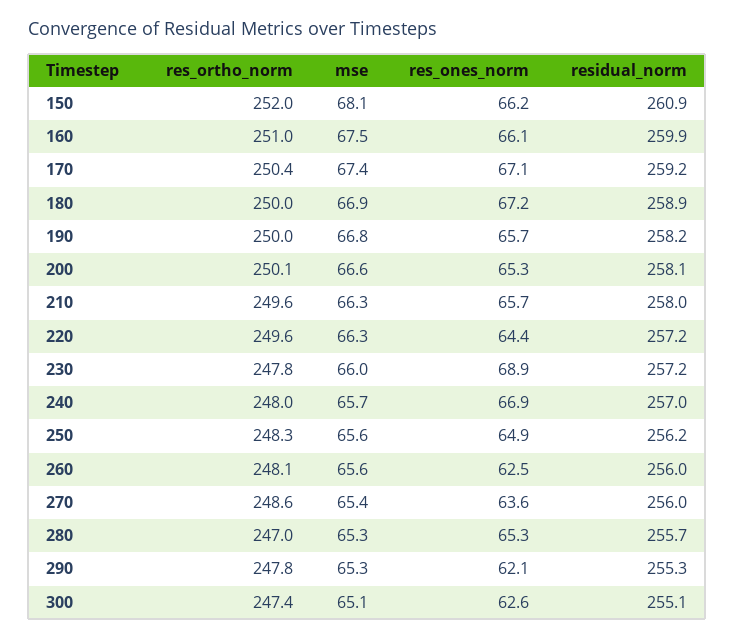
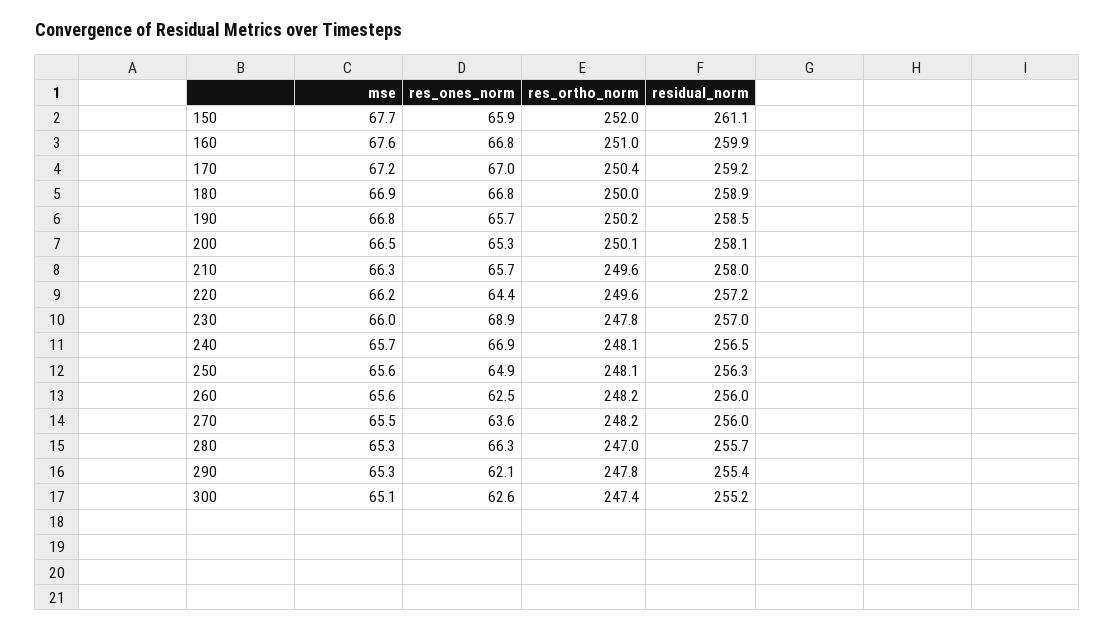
  {
    "res_ortho_norm": {
      "150": 252,
      "160": 251,
      "170": 250.4,
      "180": 250,
-     "190": 250,
+     "190": 250.2,
      "200": 250.1,
      "210": 249.6,
      "220": 249.6,
      "230": 247.8,
-     "240": 248,
+     "240": 248.1,
-     "250": 248.3,
+     "250": 248.1,
-     "260": 248.1,
+     "260": 248.2,
-     "270": 248.6,
+     "270": 248.2,
      "280": 247,
      "290": 247.8,
      "300": 247.4
    },
    "mse": {
-     "150": 68.1,
+     "150": 67.7,
-     "160": 67.5,
+     "160": 67.6,
-     "170": 67.4,
+     "170": 67.2,
      "180": 66.9,
      "190": 66.8,
-     "200": 66.6,
+     "200": 66.5,
      "210": 66.3,
-     "220": 66.3,
+     "220": 66.2,
      "230": 66,
      "240": 65.7,
      "250": 65.6,
      "260": 65.6,
-     "270": 65.4,
+     "270": 65.5,
      "280": 65.3,
      "290": 65.3,
      "300": 65.1
    },
    "res_ones_norm": {
-     "150": 66.2,
+     "150": 65.9,
-     "160": 66.1,
+     "160": 66.8,
-     "170": 67.1,
+     "170": 67,
-     "180": 67.2,
+     "180": 66.8,
      "190": 65.7,
      "200": 65.3,
      "210": 65.7,
      "220": 64.4,
      "230": 68.9,
      "240": 66.9,
      "250": 64.9,
      "260": 62.5,
      "270": 63.6,
-     "280": 65.3,
+     "280": 66.3,
      "290": 62.1,
      "300": 62.6
    },
    "residual_norm": {
-     "150": 260.9,
+     "150": 261.1,
      "160": 259.9,
      "170": 259.2,
      "180": 258.9,
-     "190": 258.2,
+     "190": 258.5,
      "200": 258.1,
      "210": 258,
      "220": 257.2,
-     "230": 257.2,
+     "230": 257,
-     "240": 257,
+     "240": 256.5,
-     "250": 256.2,
+     "250": 256.3,
      "260": 256,
      "270": 256,
      "280": 255.7,
-     "290": 255.3,
+     "290": 255.4,
-     "300": 255.1
+     "300": 255.2
    }
  }

